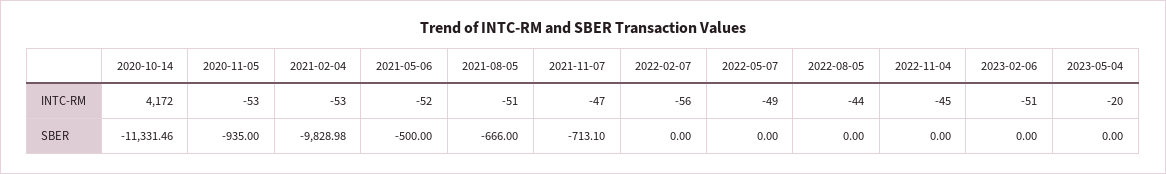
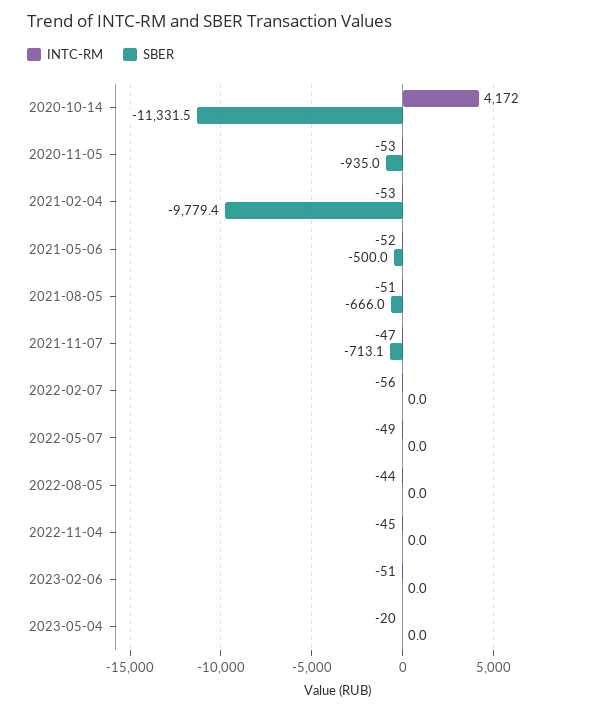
  {
    "INTC-RM": {
      "2020-10-14": 4172,
      "2020-11-05": -53,
      "2021-02-04": -53,
      "2021-05-06": -52,
      "2021-08-05": -51,
      "2021-11-07": -47,
      "2022-02-07": -56,
      "2022-05-07": -49,
      "2022-08-05": -44,
      "2022-11-04": -45,
      "2023-02-06": -51,
      "2023-05-04": -20
    },
    "SBER": {
      "2020-10-14": -11331.46,
      "2020-11-05": -935,
-     "2021-02-04": -9828.98,
+     "2021-02-04": -9779.4,
      "2021-05-06": -500,
      "2021-08-05": -666,
      "2021-11-07": -713.1,
      "2022-02-07": 0,
      "2022-05-07": 0,
      "2022-08-05": 0,
      "2022-11-04": 0,
      "2023-02-06": 0,
      "2023-05-04": 0
    }
  }

